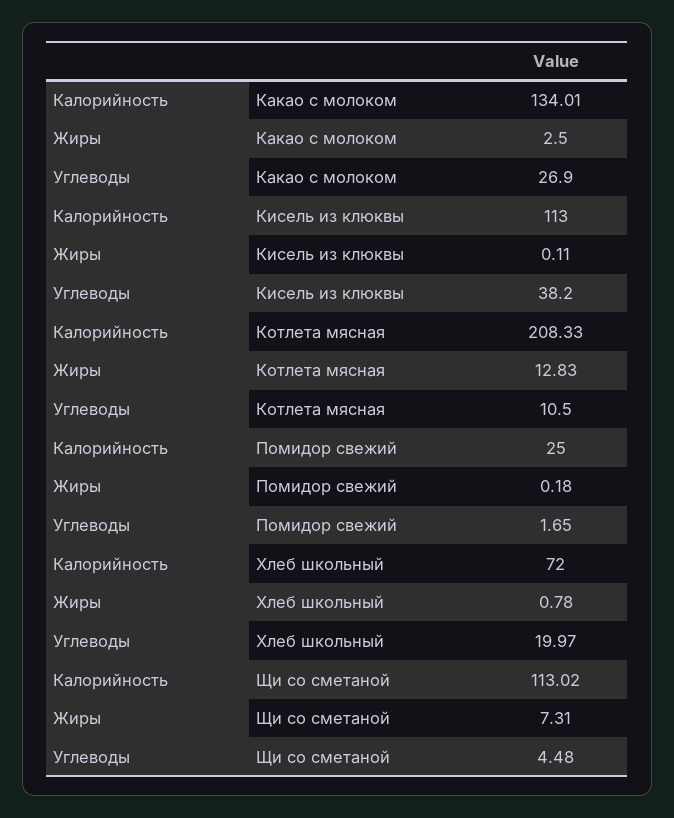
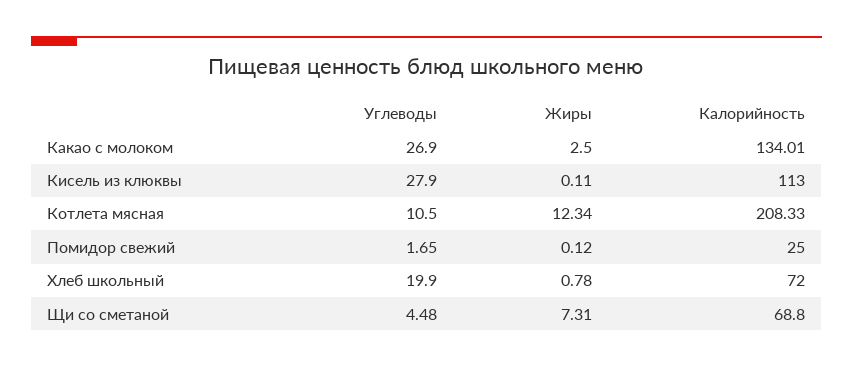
  {
    "Калорийность": {
      "Какао с молоком": 134.01,
      "Кисель из клюквы": 113,
      "Котлета мясная": 208.33,
      "Помидор свежий": 25,
      "Хлеб школьный": 72,
-     "Щи со сметаной": 113.02
+     "Щи со сметаной": 68.8
    },
    "Жиры": {
      "Какао с молоком": 2.5,
      "Кисель из клюквы": 0.11,
-     "Котлета мясная": 12.83,
+     "Котлета мясная": 12.34,
-     "Помидор свежий": 0.18,
+     "Помидор свежий": 0.12,
      "Хлеб школьный": 0.78,
      "Щи со сметаной": 7.31
    },
    "Углеводы": {
      "Какао с молоком": 26.9,
-     "Кисель из клюквы": 38.2,
+     "Кисель из клюквы": 27.9,
      "Котлета мясная": 10.5,
      "Помидор свежий": 1.65,
-     "Хлеб школьный": 19.97,
+     "Хлеб школьный": 19.9,
      "Щи со сметаной": 4.48
    }
  }

